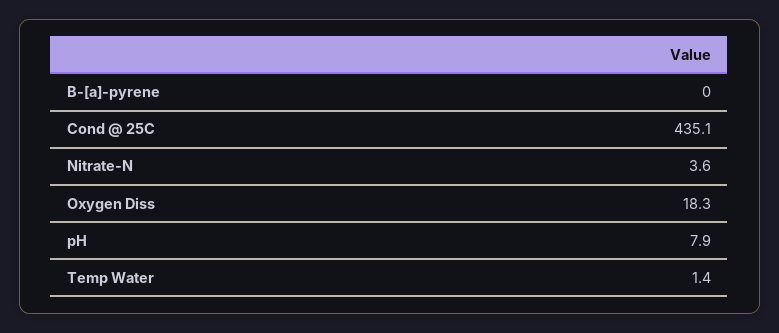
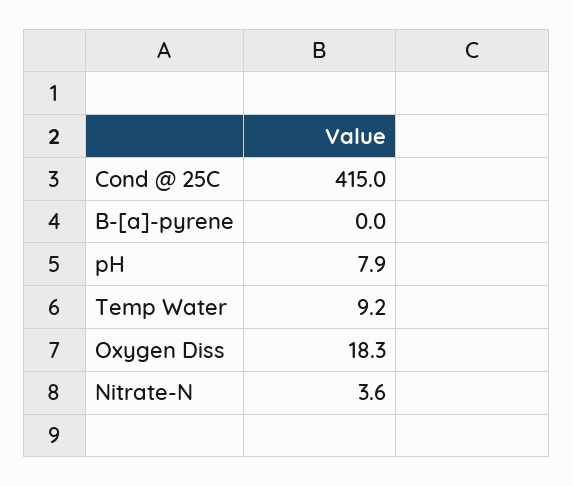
  {
    "B-[a]-pyrene": 0,
-   "Cond @ 25C": 435.1,
+   "Cond @ 25C": 415,
    "Nitrate-N": 3.6,
    "Oxygen Diss": 18.3,
    "pH": 7.9,
-   "Temp Water": 1.4
+   "Temp Water": 9.2
  }

